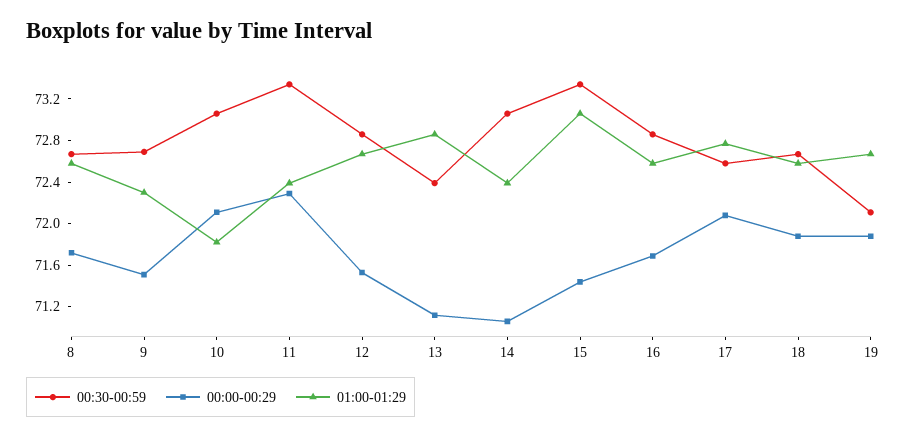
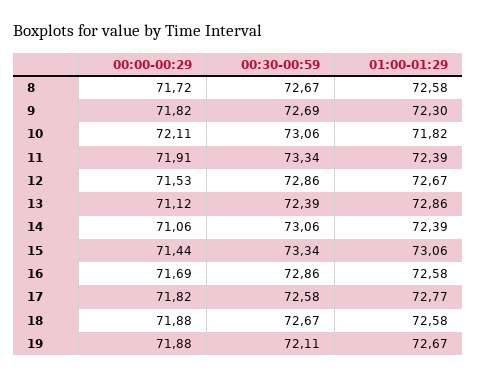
  {
    "00:30-00:59": {
      "8": 72.67,
      "9": 72.69,
      "10": 73.06,
      "11": 73.34,
      "12": 72.86,
      "13": 72.39,
      "14": 73.06,
      "15": 73.34,
      "16": 72.86,
      "17": 72.58,
      "18": 72.67,
      "19": 72.11
    },
    "00:00-00:29": {
      "8": 71.72,
-     "9": 71.5,
+     "9": 71.82,
      "10": 72.11,
-     "11": 72.3,
+     "11": 71.91,
      "12": 71.53,
      "13": 71.12,
      "14": 71.06,
      "15": 71.44,
      "16": 71.69,
-     "17": 72.1,
+     "17": 71.82,
      "18": 71.88,
      "19": 71.88
    },
    "01:00-01:29": {
      "8": 72.58,
      "9": 72.3,
      "10": 71.82,
      "11": 72.39,
      "12": 72.67,
      "13": 72.86,
      "14": 72.39,
      "15": 73.06,
      "16": 72.58,
      "17": 72.77,
      "18": 72.58,
      "19": 72.67
    }
  }

